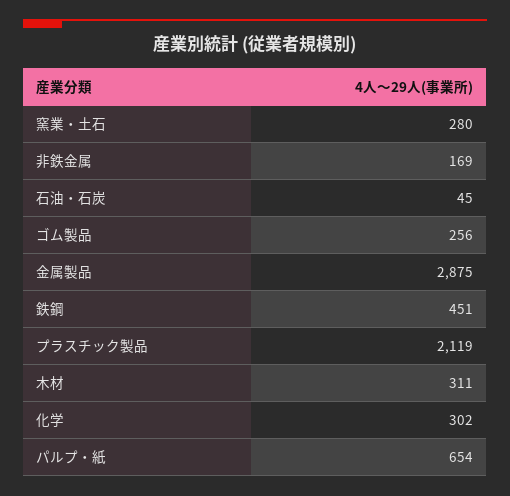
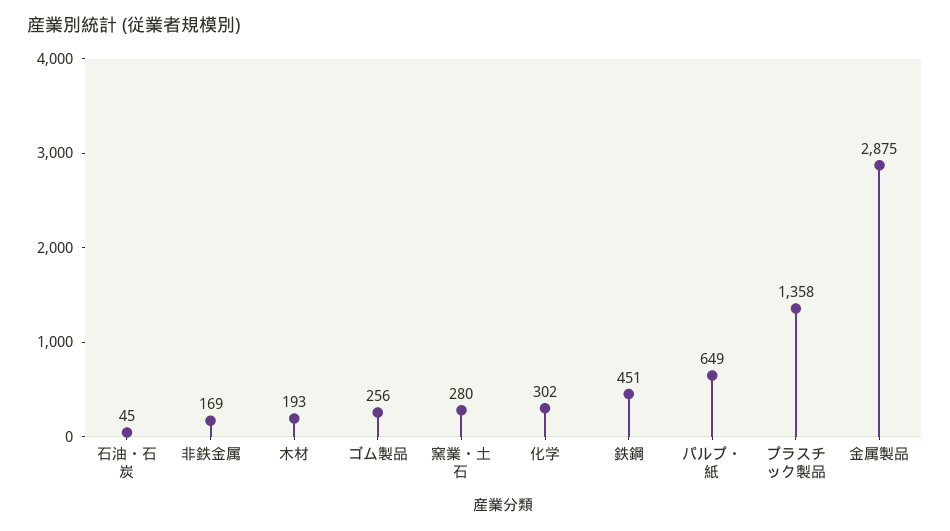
  {
    "窯業・土石": 280,
    "非鉄金属": 169,
    "石油・石炭": 45,
    "ゴム製品": 256,
    "金属製品": 2875,
    "鉄鋼": 451,
-   "プラスチック製品": 2119,
+   "プラスチック製品": 1358,
-   "木材": 311,
+   "木材": 193,
    "化学": 302,
-   "パルプ・紙": 654
+   "パルプ・紙": 649
  }

